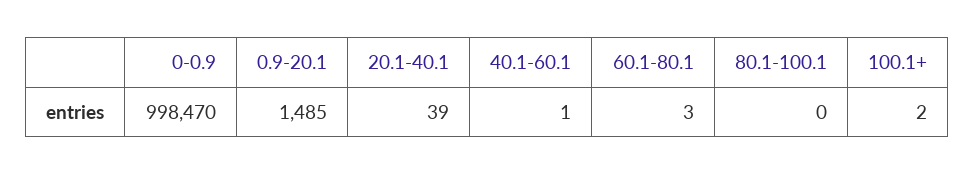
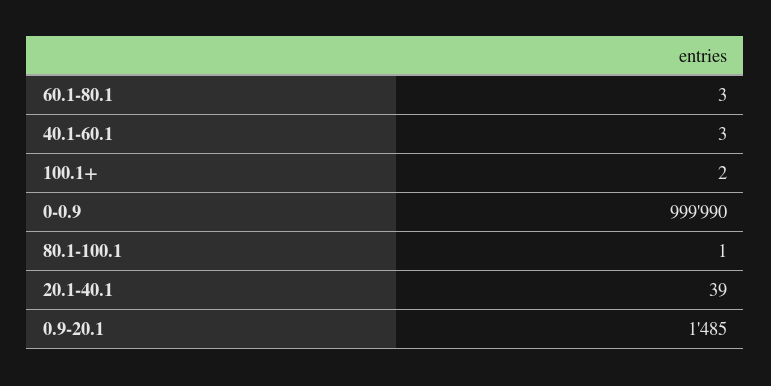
  {
-   "0-0.9": 998470,
+   "0-0.9": 999990,
    "0.9-20.1": 1485,
    "20.1-40.1": 39,
-   "40.1-60.1": 1,
+   "40.1-60.1": 3,
    "60.1-80.1": 3,
-   "80.1-100.1": 0,
+   "80.1-100.1": 1,
    "100.1+": 2
  }

